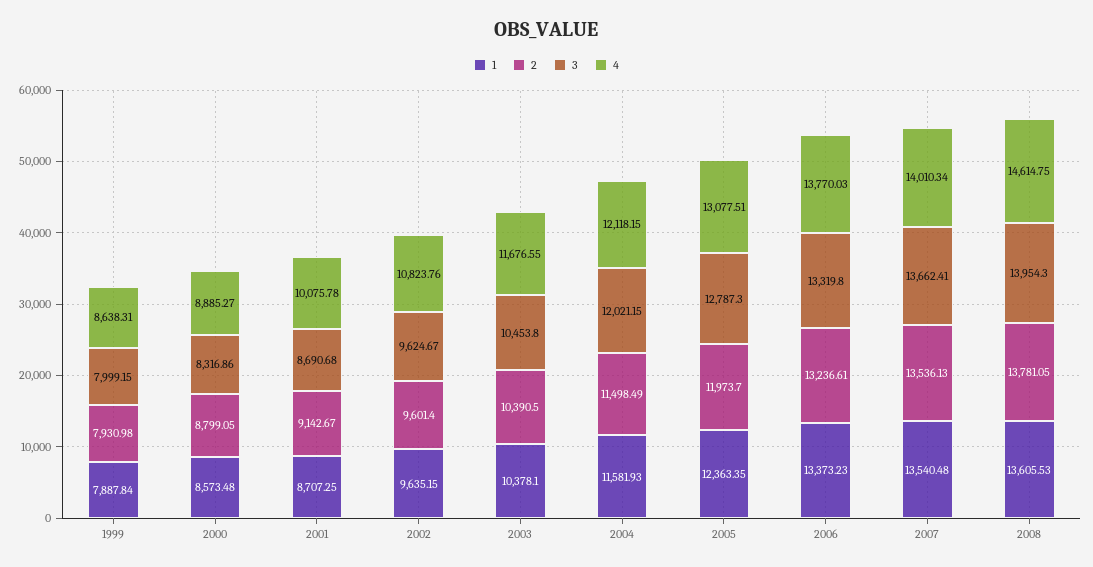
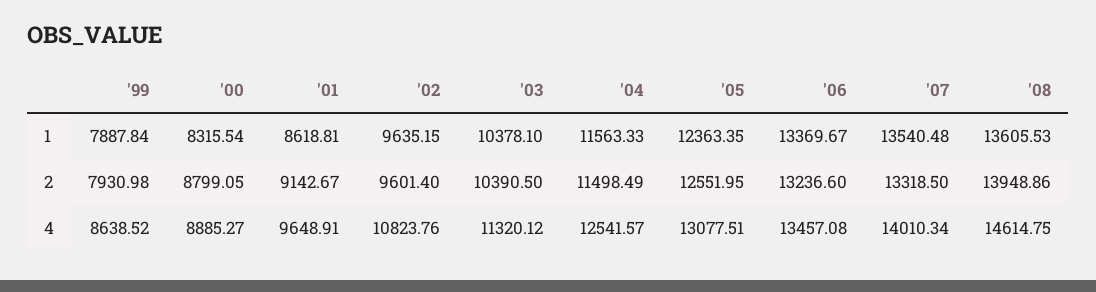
  {
    "1": {
      "1999": 7887.84,
-     "2000": 8573.48,
+     "2000": 8315.54,
-     "2001": 8707.25,
+     "2001": 8618.81,
      "2002": 9635.15,
      "2003": 10378.1,
-     "2004": 11581.93,
+     "2004": 11563.33,
      "2005": 12363.35,
-     "2006": 13373.23,
+     "2006": 13369.67,
      "2007": 13540.48,
      "2008": 13605.53
    },
    "2": {
      "1999": 7930.98,
      "2000": 8799.05,
      "2001": 9142.67,
      "2002": 9601.4,
      "2003": 10390.5,
      "2004": 11498.49,
-     "2005": 11973.7,
+     "2005": 12551.95,
-     "2006": 13236.61,
+     "2006": 13236.6,
-     "2007": 13536.13,
+     "2007": 13318.5,
-     "2008": 13781.05
+     "2008": 13948.86
    },
-   "3": {
-     "1999": 7999.15,
-     "2000": 8316.86,
-     "2001": 8690.68,
-     "2002": 9624.67,
-     "2003": 10453.8,
-     "2004": 12021.15,
-     "2005": 12787.3,
-     "2006": 13319.8,
-     "2007": 13662.41,
-     "2008": 13954.3
-   },
    "4": {
-     "1999": 8638.31,
+     "1999": 8638.52,
      "2000": 8885.27,
-     "2001": 10075.78,
+     "2001": 9648.91,
      "2002": 10823.76,
-     "2003": 11676.55,
+     "2003": 11320.12,
-     "2004": 12118.15,
+     "2004": 12541.57,
      "2005": 13077.51,
-     "2006": 13770.03,
+     "2006": 13457.08,
      "2007": 14010.34,
      "2008": 14614.75
    }
  }

